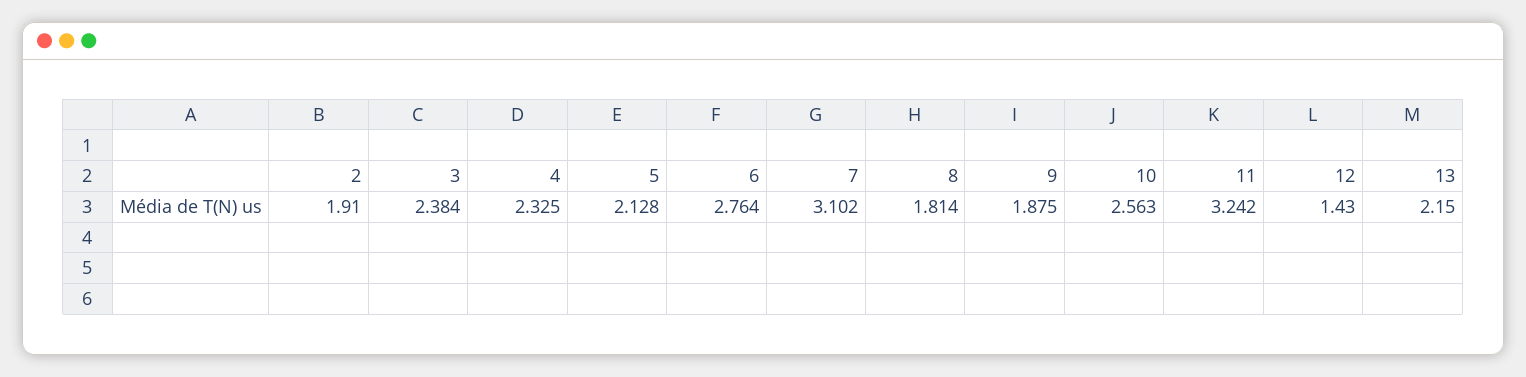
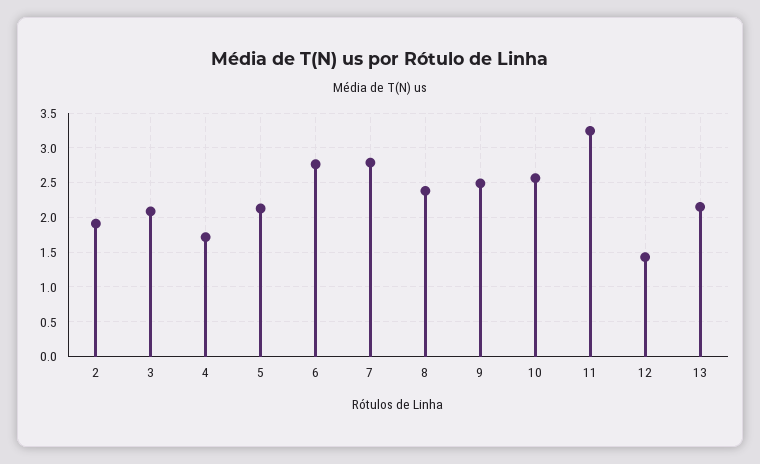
  {
    "2": 1.91,
-   "3": 2.384,
+   "3": 2.1,
-   "4": 2.325,
+   "4": 1.7,
    "5": 2.128,
    "6": 2.764,
-   "7": 3.102,
+   "7": 2.8,
-   "8": 1.814,
+   "8": 2.4,
-   "9": 1.875,
+   "9": 2.5,
    "10": 2.563,
    "11": 3.242,
    "12": 1.43,
    "13": 2.15
  }

